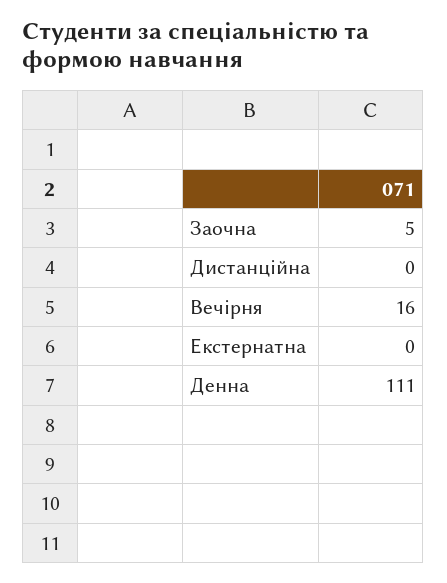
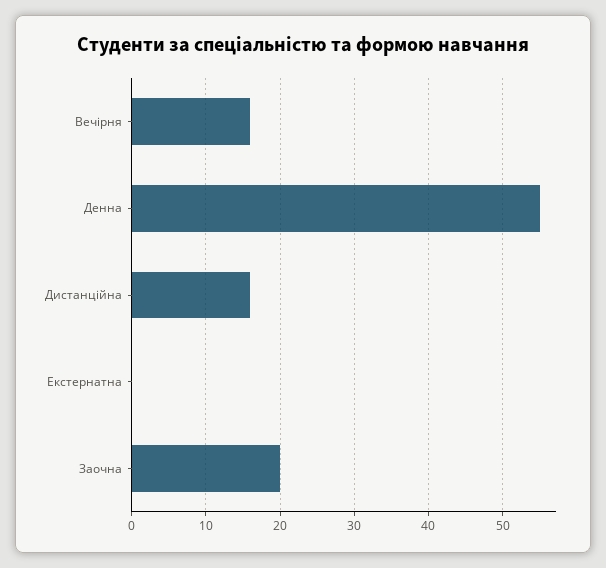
  {
-   "Заочна": 5,
+   "Заочна": 20,
-   "Дистанційна": 0,
+   "Дистанційна": 16,
    "Вечірня": 16,
    "Екстернатна": 0,
-   "Денна": 111
+   "Денна": 55
  }

